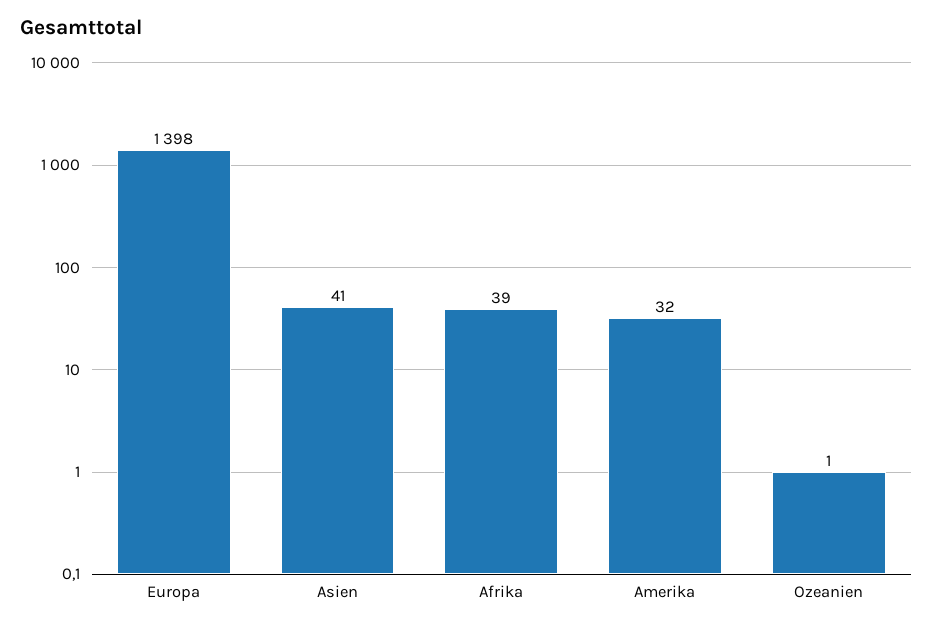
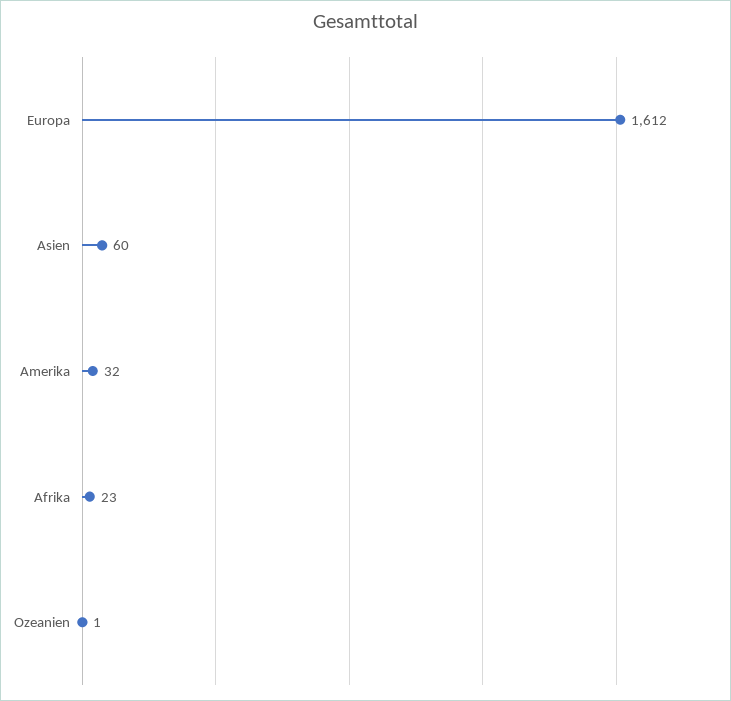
  {
-   "Europa": 1398,
+   "Europa": 1612,
-   "Asien": 41,
+   "Asien": 60,
-   "Afrika": 39,
+   "Afrika": 23,
    "Amerika": 32,
    "Ozeanien": 1
  }

